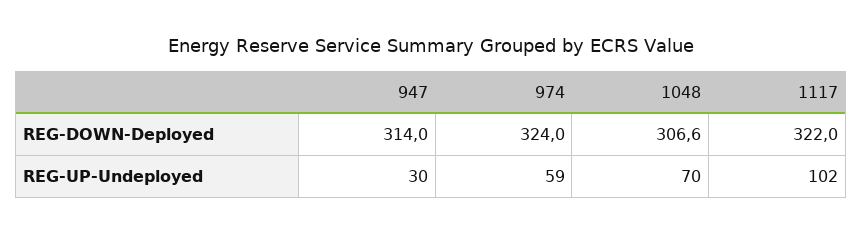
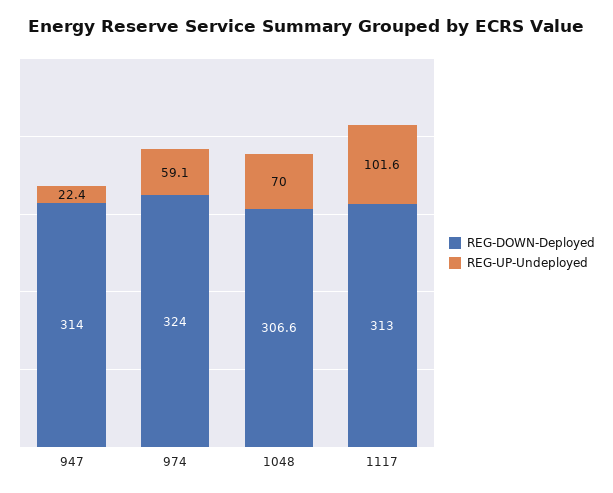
  {
    "REG-DOWN-Deployed": {
      "947": 314,
      "974": 324,
      "1048": 306.6,
-     "1117": 322
+     "1117": 313
    },
    "REG-UP-Undeployed": {
-     "947": 30,
+     "947": 22.4,
      "974": 59.1,
      "1048": 70,
      "1117": 101.6
    }
  }

